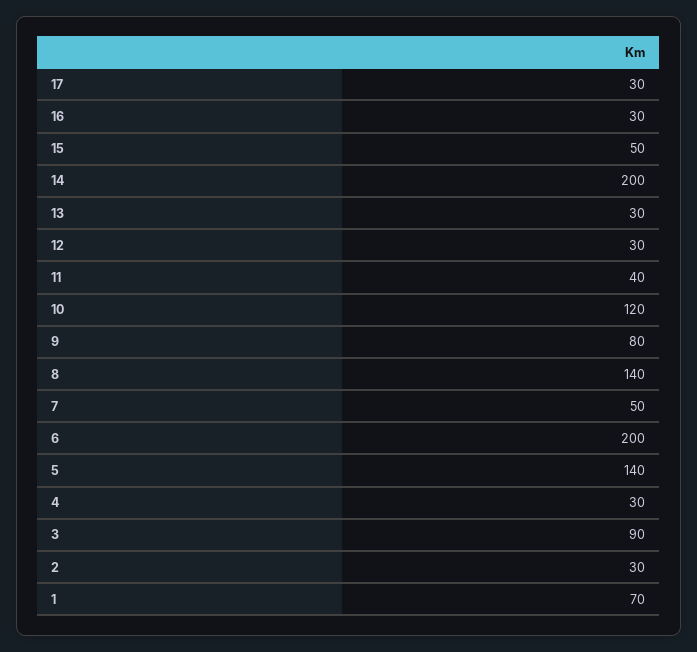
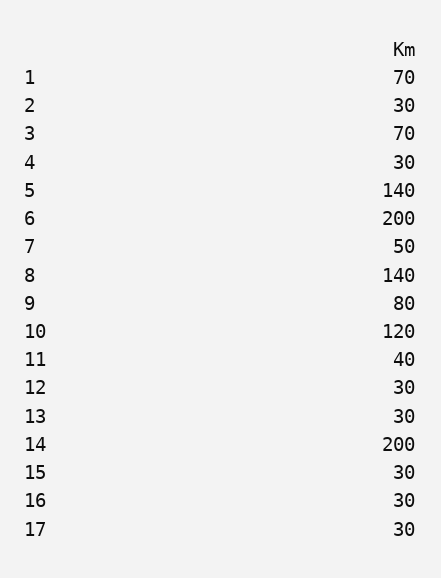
  {
    "17": 30,
    "16": 30,
-   "15": 50,
+   "15": 30,
    "14": 200,
    "13": 30,
    "12": 30,
    "11": 40,
    "10": 120,
    "9": 80,
    "8": 140,
    "7": 50,
    "6": 200,
    "5": 140,
    "4": 30,
-   "3": 90,
+   "3": 70,
    "2": 30,
    "1": 70
  }

